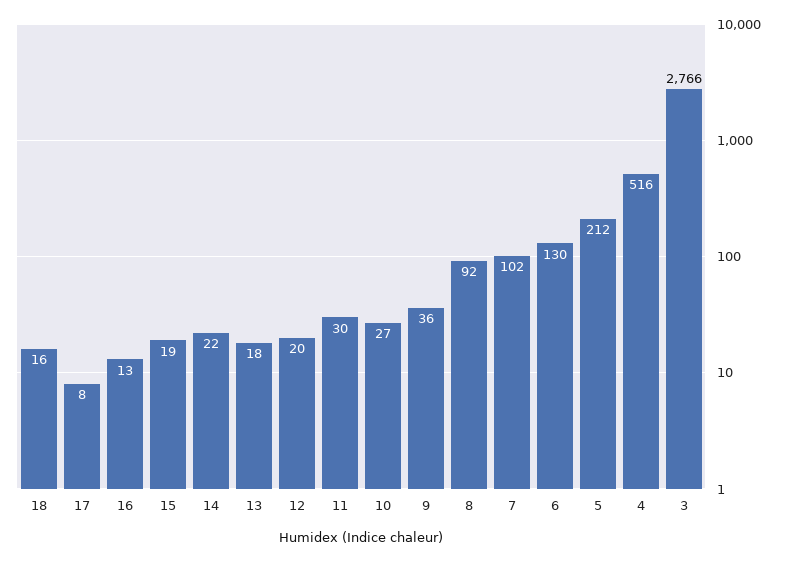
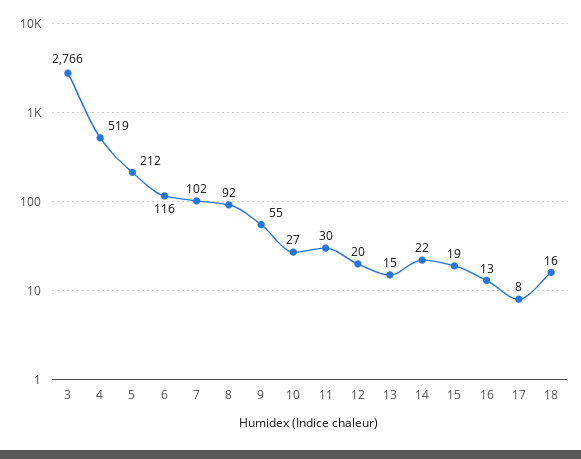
  {
    "18": 16,
    "17": 8,
    "16": 13,
    "15": 19,
    "14": 22,
-   "13": 18,
+   "13": 15,
    "12": 20,
    "11": 30,
    "10": 27,
-   "9": 36,
+   "9": 55,
    "8": 92,
    "7": 102,
-   "6": 130,
+   "6": 116,
    "5": 212,
-   "4": 516,
+   "4": 519,
    "3": 2766
  }

